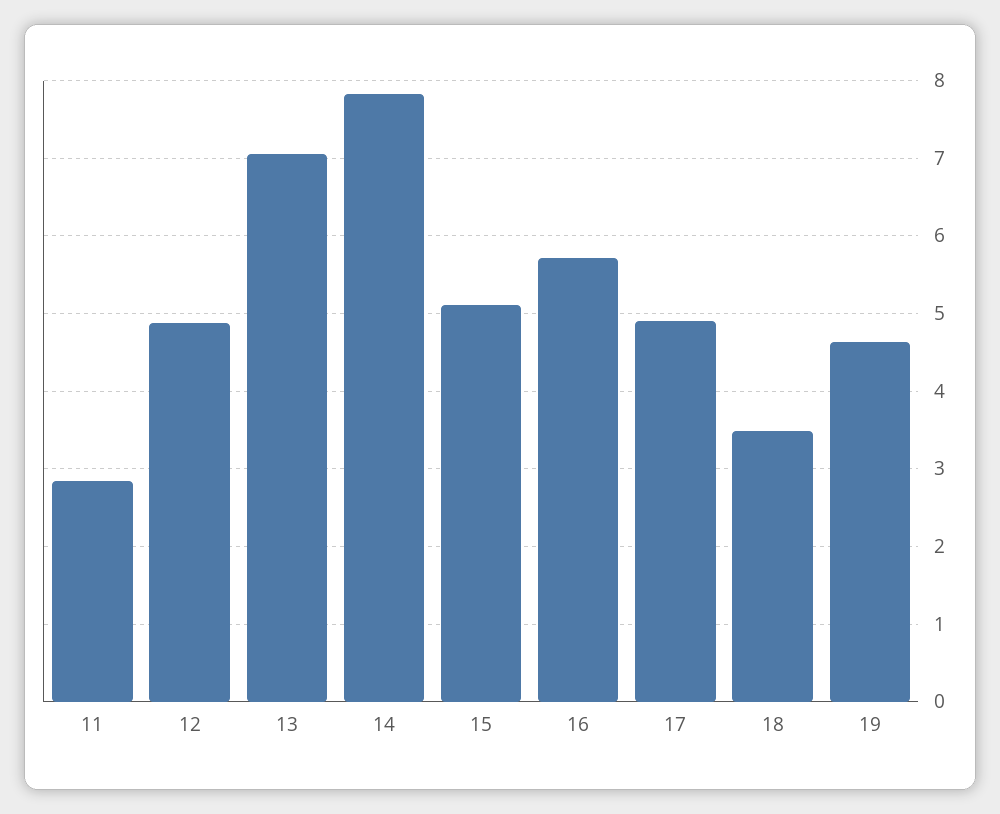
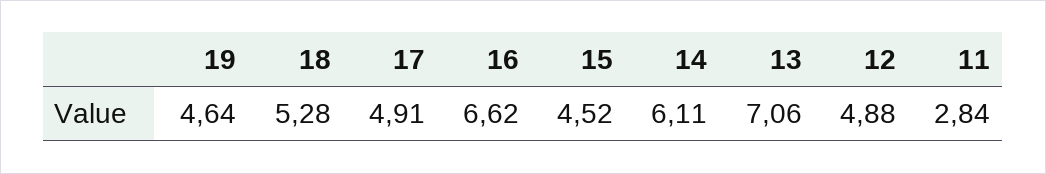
  {
    "11": 2.84,
    "12": 4.88,
    "13": 7.06,
-   "14": 7.8,
+   "14": 6.11,
-   "15": 5.1,
+   "15": 4.52,
-   "16": 5.7,
+   "16": 6.62,
    "17": 4.91,
-   "18": 3.5,
+   "18": 5.28,
    "19": 4.64
  }

